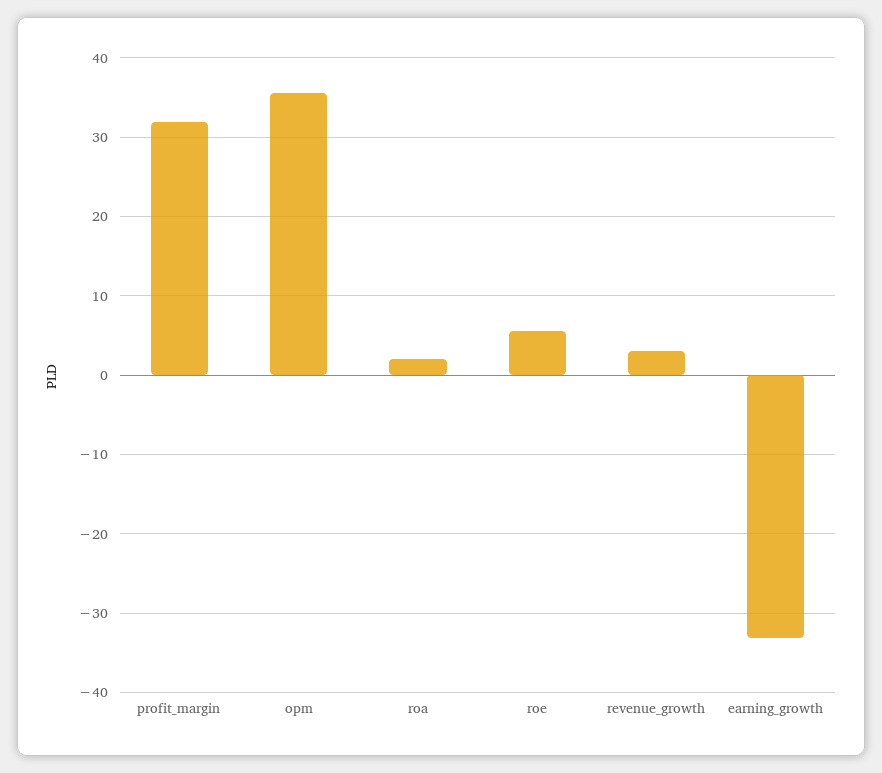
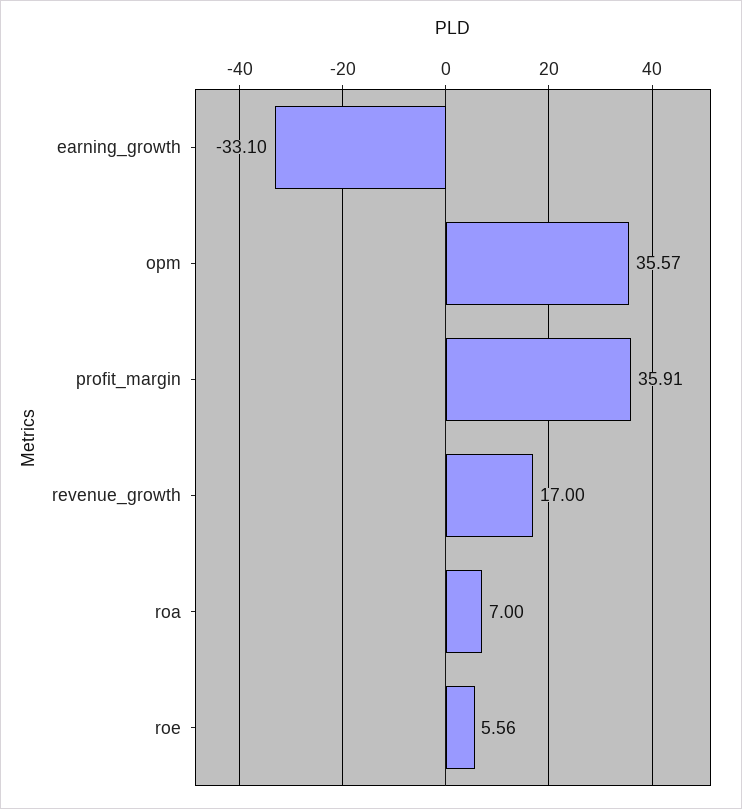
  {
-   "profit_margin": 32,
+   "profit_margin": 35.91,
    "opm": 35.57,
-   "roa": 2,
+   "roa": 7,
    "roe": 5.56,
-   "revenue_growth": 3,
+   "revenue_growth": 17,
    "earning_growth": -33.1
  }

